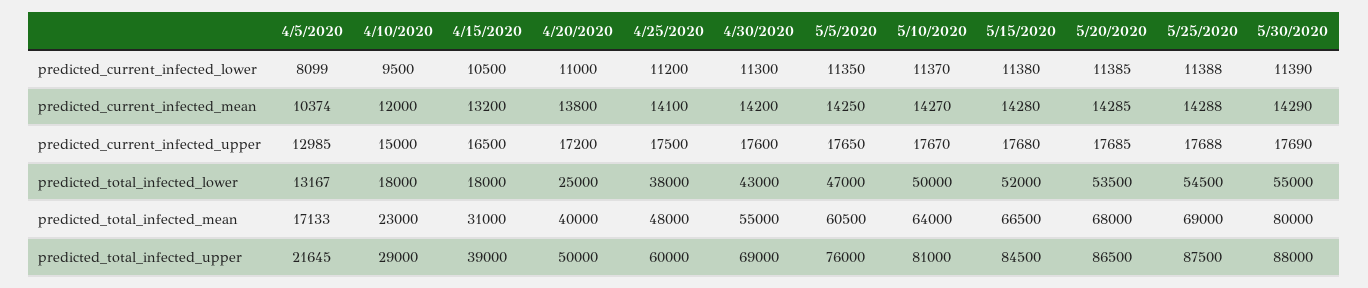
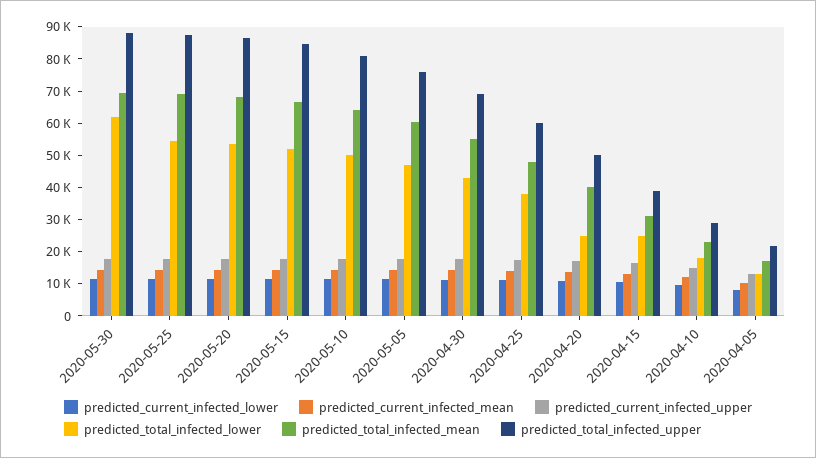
  {
    "predicted_current_infected_lower": {
      "4/5/2020": 8099,
      "4/10/2020": 9500,
      "4/15/2020": 10500,
      "4/20/2020": 11000,
      "4/25/2020": 11200,
      "4/30/2020": 11300,
      "5/5/2020": 11350,
      "5/10/2020": 11370,
      "5/15/2020": 11380,
      "5/20/2020": 11385,
      "5/25/2020": 11388,
      "5/30/2020": 11390
    },
    "predicted_current_infected_mean": {
      "4/5/2020": 10374,
      "4/10/2020": 12000,
      "4/15/2020": 13200,
      "4/20/2020": 13800,
      "4/25/2020": 14100,
      "4/30/2020": 14200,
      "5/5/2020": 14250,
      "5/10/2020": 14270,
      "5/15/2020": 14280,
      "5/20/2020": 14285,
      "5/25/2020": 14288,
      "5/30/2020": 14290
    },
    "predicted_current_infected_upper": {
      "4/5/2020": 12985,
      "4/10/2020": 15000,
      "4/15/2020": 16500,
      "4/20/2020": 17200,
      "4/25/2020": 17500,
      "4/30/2020": 17600,
      "5/5/2020": 17650,
      "5/10/2020": 17670,
      "5/15/2020": 17680,
      "5/20/2020": 17685,
      "5/25/2020": 17688,
      "5/30/2020": 17690
    },
    "predicted_total_infected_lower": {
      "4/5/2020": 13167,
      "4/10/2020": 18000,
-     "4/15/2020": 18000,
+     "4/15/2020": 25000,
      "4/20/2020": 25000,
      "4/25/2020": 38000,
      "4/30/2020": 43000,
      "5/5/2020": 47000,
      "5/10/2020": 50000,
      "5/15/2020": 52000,
      "5/20/2020": 53500,
      "5/25/2020": 54500,
-     "5/30/2020": 55000
+     "5/30/2020": 62500
    },
    "predicted_total_infected_mean": {
      "4/5/2020": 17133,
      "4/10/2020": 23000,
      "4/15/2020": 31000,
      "4/20/2020": 40000,
      "4/25/2020": 48000,
      "4/30/2020": 55000,
      "5/5/2020": 60500,
      "5/10/2020": 64000,
      "5/15/2020": 66500,
      "5/20/2020": 68000,
      "5/25/2020": 69000,
-     "5/30/2020": 80000
+     "5/30/2020": 70000
    },
    "predicted_total_infected_upper": {
      "4/5/2020": 21645,
      "4/10/2020": 29000,
      "4/15/2020": 39000,
      "4/20/2020": 50000,
      "4/25/2020": 60000,
      "4/30/2020": 69000,
      "5/5/2020": 76000,
      "5/10/2020": 81000,
      "5/15/2020": 84500,
      "5/20/2020": 86500,
      "5/25/2020": 87500,
      "5/30/2020": 88000
    }
  }

